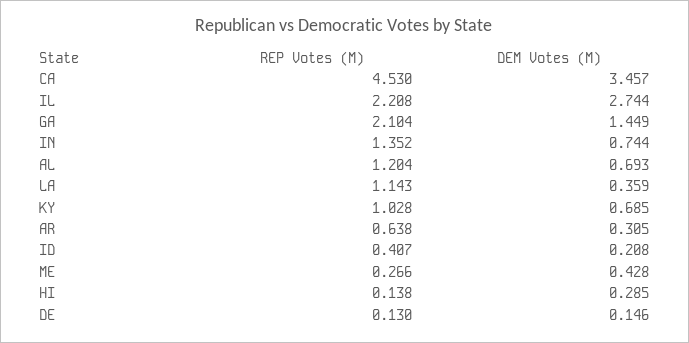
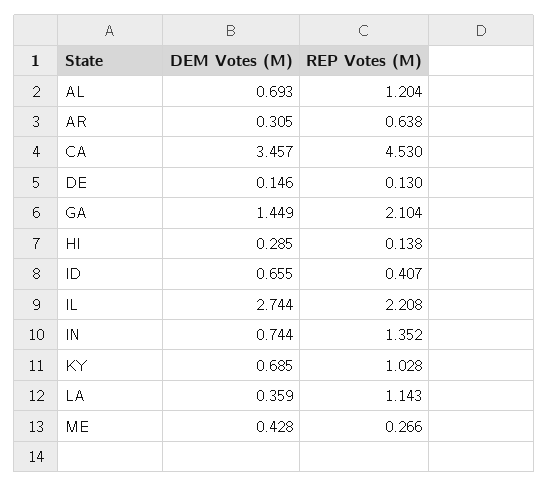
  {
    "REP Votes (M)": {
      "CA": 4.53,
      "IL": 2.208,
      "GA": 2.104,
      "IN": 1.352,
      "AL": 1.204,
      "LA": 1.143,
      "KY": 1.028,
      "AR": 0.638,
      "ID": 0.407,
      "ME": 0.266,
      "HI": 0.138,
      "DE": 0.13
    },
    "DEM Votes (M)": {
      "CA": 3.457,
      "IL": 2.744,
      "GA": 1.449,
      "IN": 0.744,
      "AL": 0.693,
      "LA": 0.359,
      "KY": 0.685,
      "AR": 0.305,
-     "ID": 0.208,
+     "ID": 0.655,
      "ME": 0.428,
      "HI": 0.285,
      "DE": 0.146
    }
  }

